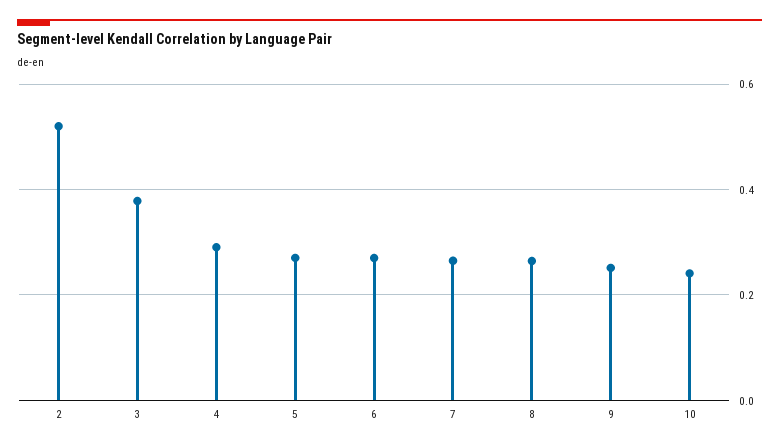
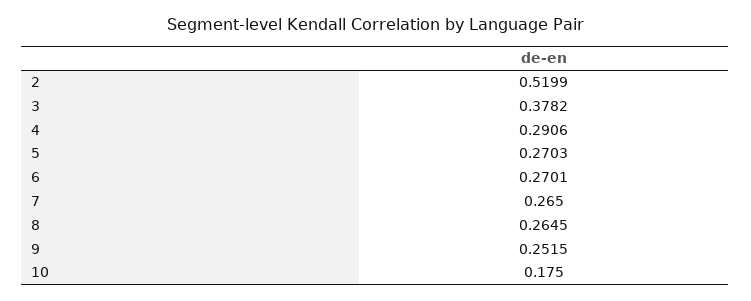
  {
    "2": 0.5199,
    "3": 0.3782,
    "4": 0.2906,
    "5": 0.2703,
    "6": 0.2701,
    "7": 0.265,
    "8": 0.2645,
    "9": 0.2515,
-   "10": 0.24
+   "10": 0.175
  }

